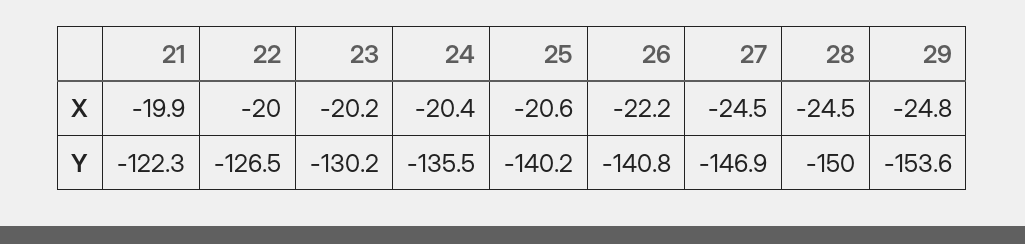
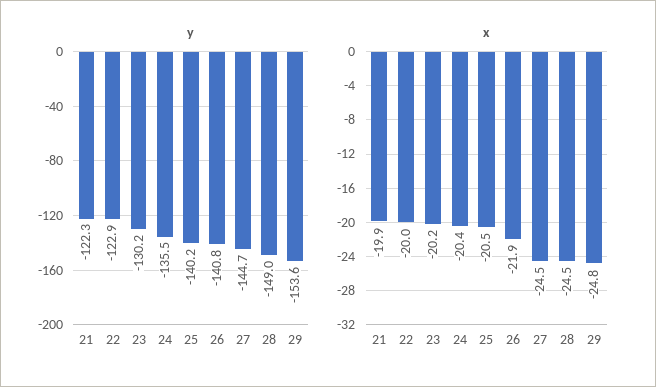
  {
    "X": {
      "21": -19.9,
      "22": -20,
      "23": -20.2,
      "24": -20.4,
-     "25": -20.6,
+     "25": -20.5,
-     "26": -22.2,
+     "26": -21.9,
      "27": -24.5,
      "28": -24.5,
      "29": -24.8
    },
    "Y": {
      "21": -122.3,
-     "22": -126.5,
+     "22": -122.9,
      "23": -130.2,
      "24": -135.5,
      "25": -140.2,
      "26": -140.8,
-     "27": -146.9,
+     "27": -144.7,
-     "28": -150,
+     "28": -149,
      "29": -153.6
    }
  }

